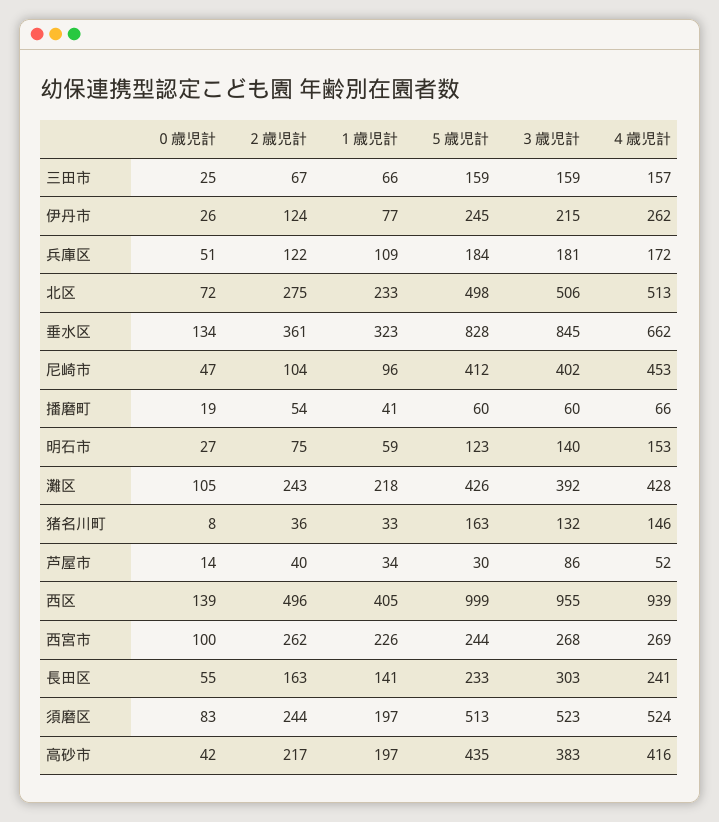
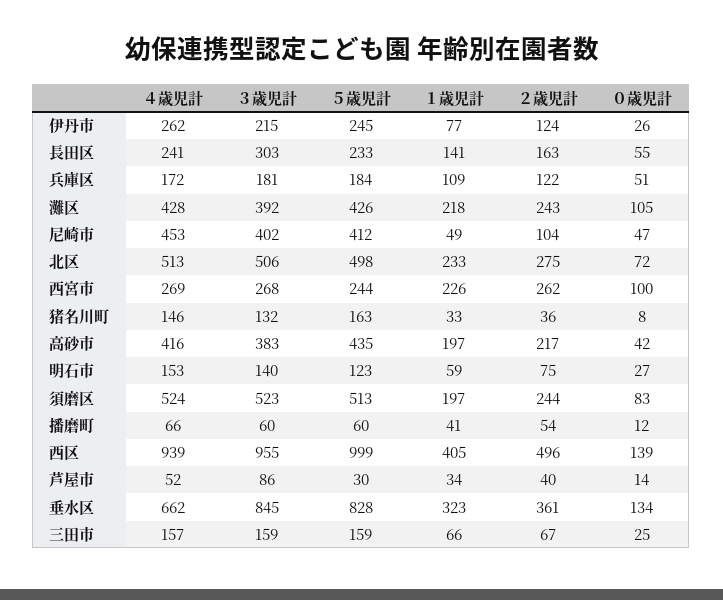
  {
    "０歳児計": {
      "三田市": 25,
      "伊丹市": 26,
      "兵庫区": 51,
      "北区": 72,
      "垂水区": 134,
      "尼崎市": 47,
-     "播磨町": 19,
+     "播磨町": 12,
      "明石市": 27,
      "灘区": 105,
      "猪名川町": 8,
      "芦屋市": 14,
      "西区": 139,
      "西宮市": 100,
      "長田区": 55,
      "須磨区": 83,
      "高砂市": 42
    },
    "２歳児計": {
      "三田市": 67,
      "伊丹市": 124,
      "兵庫区": 122,
      "北区": 275,
      "垂水区": 361,
      "尼崎市": 104,
      "播磨町": 54,
      "明石市": 75,
      "灘区": 243,
      "猪名川町": 36,
      "芦屋市": 40,
      "西区": 496,
      "西宮市": 262,
      "長田区": 163,
      "須磨区": 244,
      "高砂市": 217
    },
    "１歳児計": {
      "三田市": 66,
      "伊丹市": 77,
      "兵庫区": 109,
      "北区": 233,
      "垂水区": 323,
-     "尼崎市": 96,
+     "尼崎市": 49,
      "播磨町": 41,
      "明石市": 59,
      "灘区": 218,
      "猪名川町": 33,
      "芦屋市": 34,
      "西区": 405,
      "西宮市": 226,
      "長田区": 141,
      "須磨区": 197,
      "高砂市": 197
    },
    "５歳児計": {
      "三田市": 159,
      "伊丹市": 245,
      "兵庫区": 184,
      "北区": 498,
      "垂水区": 828,
      "尼崎市": 412,
      "播磨町": 60,
      "明石市": 123,
      "灘区": 426,
      "猪名川町": 163,
      "芦屋市": 30,
      "西区": 999,
      "西宮市": 244,
      "長田区": 233,
      "須磨区": 513,
      "高砂市": 435
    },
    "３歳児計": {
      "三田市": 159,
      "伊丹市": 215,
      "兵庫区": 181,
      "北区": 506,
      "垂水区": 845,
      "尼崎市": 402,
      "播磨町": 60,
      "明石市": 140,
      "灘区": 392,
      "猪名川町": 132,
      "芦屋市": 86,
      "西区": 955,
      "西宮市": 268,
      "長田区": 303,
      "須磨区": 523,
      "高砂市": 383
    },
    "４歳児計": {
      "三田市": 157,
      "伊丹市": 262,
      "兵庫区": 172,
      "北区": 513,
      "垂水区": 662,
      "尼崎市": 453,
      "播磨町": 66,
      "明石市": 153,
      "灘区": 428,
      "猪名川町": 146,
      "芦屋市": 52,
      "西区": 939,
      "西宮市": 269,
      "長田区": 241,
      "須磨区": 524,
      "高砂市": 416
    }
  }

